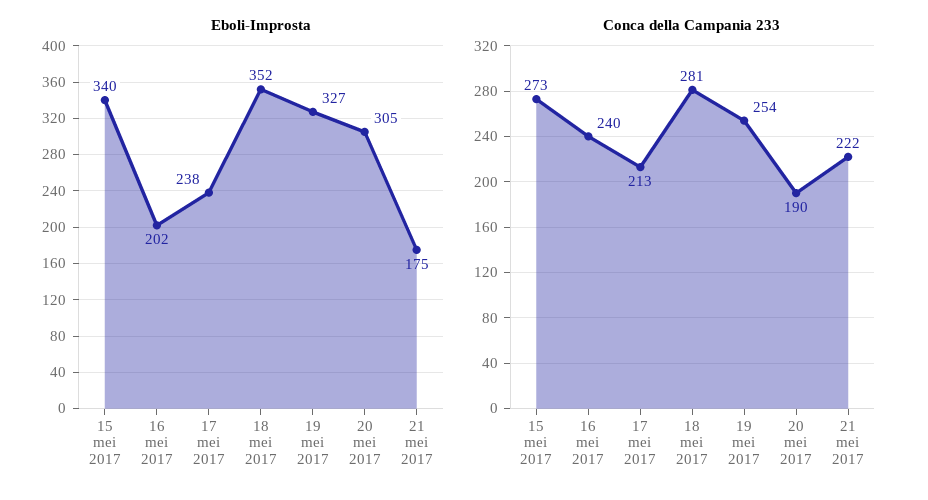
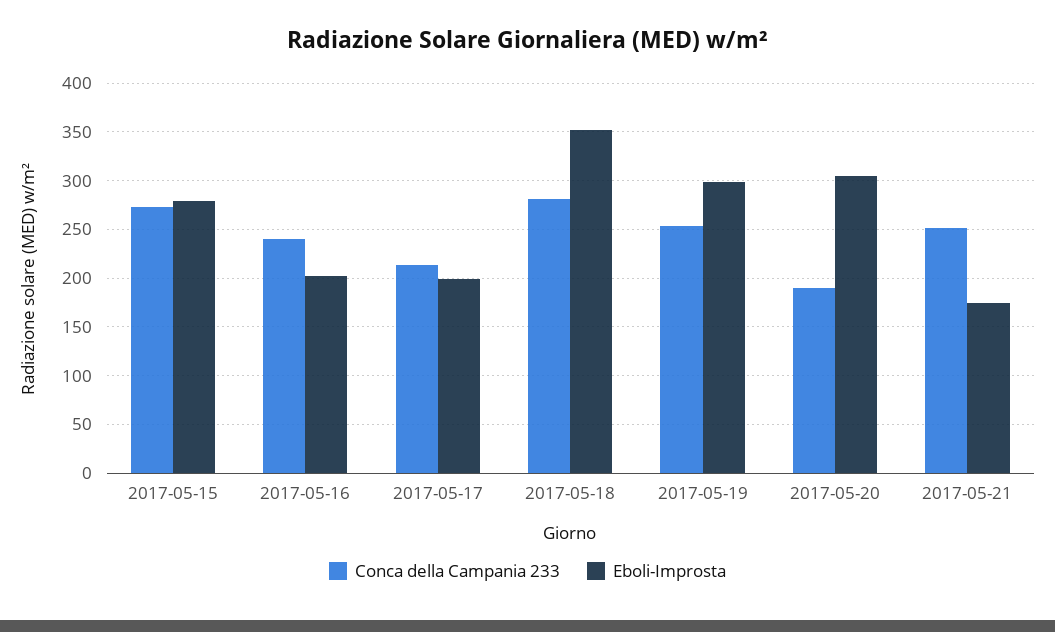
  {
    "Eboli-Improsta": {
-     "15 mei 2017": 340,
+     "15 mei 2017": 280,
      "16 mei 2017": 202,
-     "17 mei 2017": 238,
+     "17 mei 2017": 200,
      "18 mei 2017": 352,
-     "19 mei 2017": 327,
+     "19 mei 2017": 300,
      "20 mei 2017": 305,
      "21 mei 2017": 175
    },
    "Conca della Campania 233": {
      "15 mei 2017": 273,
      "16 mei 2017": 240,
      "17 mei 2017": 213,
      "18 mei 2017": 281,
      "19 mei 2017": 254,
      "20 mei 2017": 190,
-     "21 mei 2017": 222
+     "21 mei 2017": 250
    }
  }

